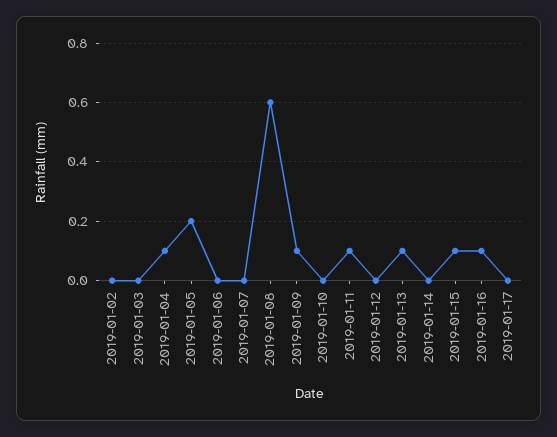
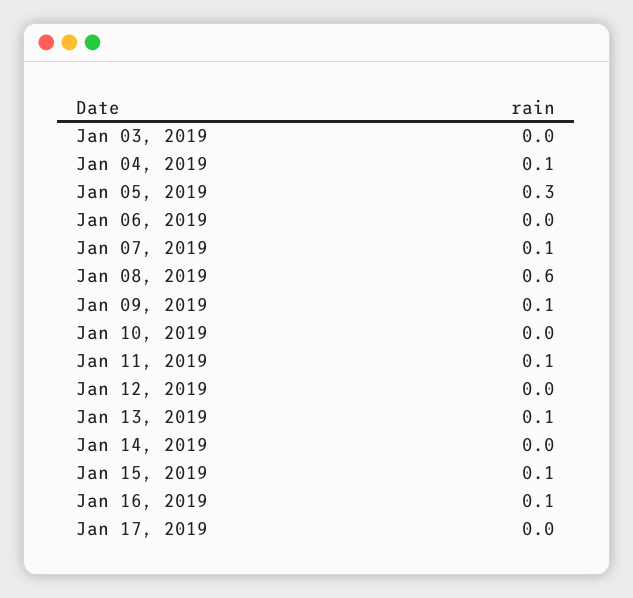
  {
-   "2019-01-02": 0,
    "2019-01-03": 0,
    "2019-01-04": 0.1,
-   "2019-01-05": 0.2,
+   "2019-01-05": 0.3,
    "2019-01-06": 0,
-   "2019-01-07": 0,
+   "2019-01-07": 0.1,
    "2019-01-08": 0.6,
    "2019-01-09": 0.1,
    "2019-01-10": 0,
    "2019-01-11": 0.1,
    "2019-01-12": 0,
    "2019-01-13": 0.1,
    "2019-01-14": 0,
    "2019-01-15": 0.1,
    "2019-01-16": 0.1,
    "2019-01-17": 0
  }

